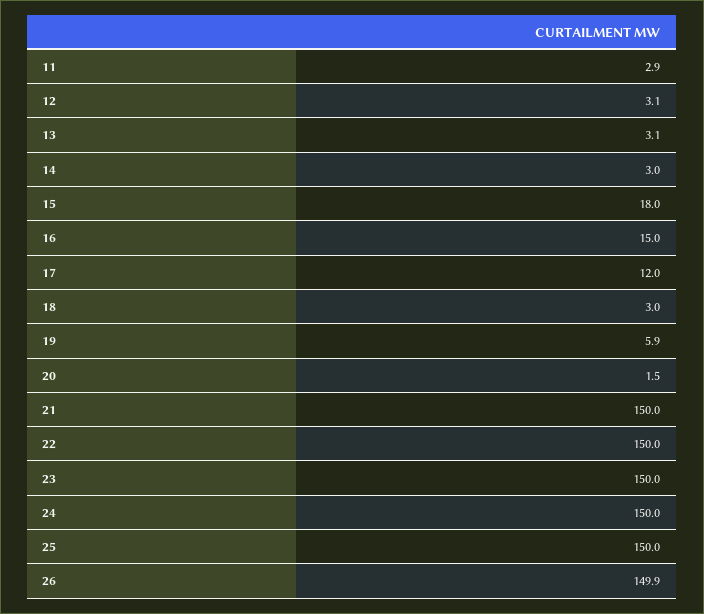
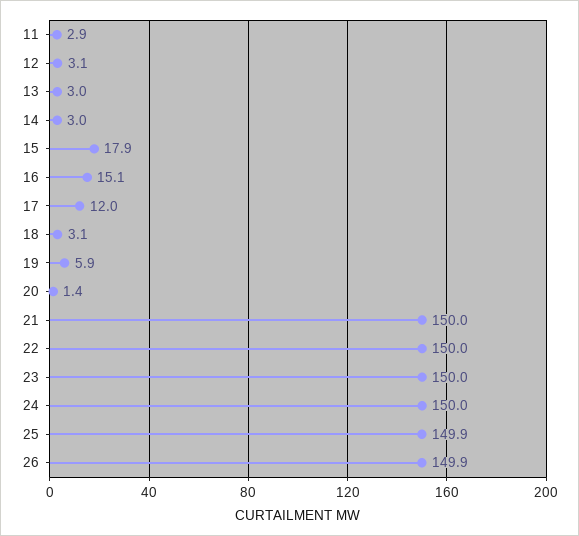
  {
    "11": 2.9,
    "12": 3.1,
-   "13": 3.1,
+   "13": 3,
    "14": 3,
-   "15": 18,
+   "15": 17.9,
-   "16": 15,
+   "16": 15.1,
    "17": 12,
-   "18": 3,
+   "18": 3.1,
    "19": 5.9,
-   "20": 1.5,
+   "20": 1.4,
    "21": 150,
    "22": 150,
    "23": 150,
    "24": 150,
-   "25": 150,
+   "25": 149.9,
    "26": 149.9
  }

